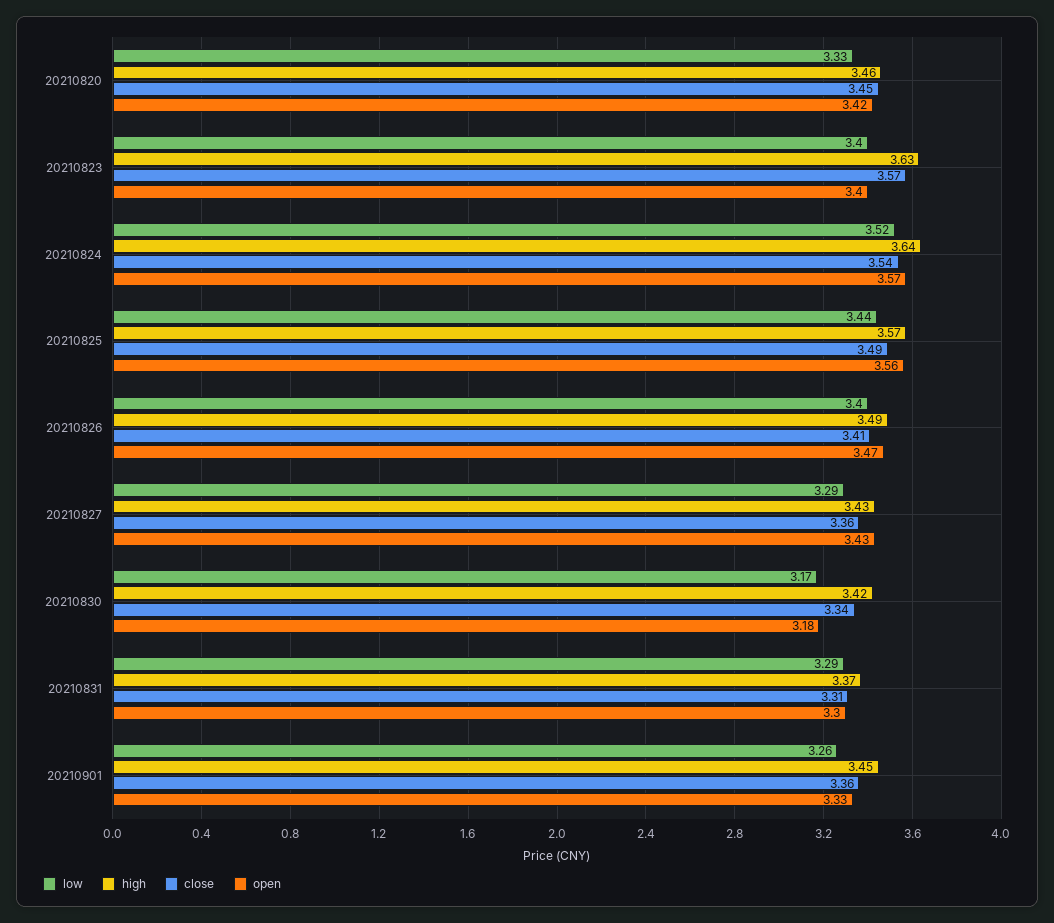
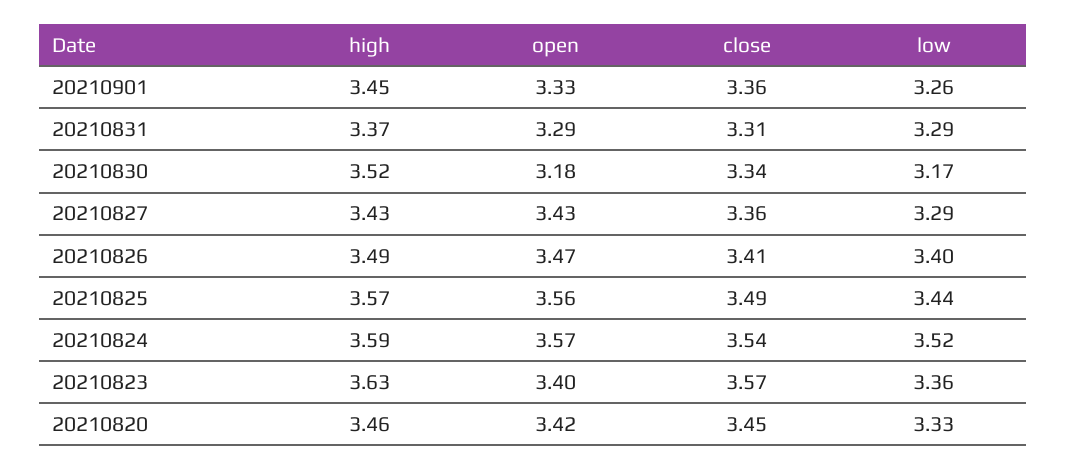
  {
    "low": {
      "20210820": 3.33,
-     "20210823": 3.4,
+     "20210823": 3.36,
      "20210824": 3.52,
      "20210825": 3.44,
      "20210826": 3.4,
      "20210827": 3.29,
      "20210830": 3.17,
      "20210831": 3.29,
      "20210901": 3.26
    },
    "high": {
      "20210820": 3.46,
      "20210823": 3.63,
-     "20210824": 3.64,
+     "20210824": 3.59,
      "20210825": 3.57,
      "20210826": 3.49,
      "20210827": 3.43,
-     "20210830": 3.42,
+     "20210830": 3.52,
      "20210831": 3.37,
      "20210901": 3.45
    },
    "close": {
      "20210820": 3.45,
      "20210823": 3.57,
      "20210824": 3.54,
      "20210825": 3.49,
      "20210826": 3.41,
      "20210827": 3.36,
      "20210830": 3.34,
      "20210831": 3.31,
      "20210901": 3.36
    },
    "open": {
      "20210820": 3.42,
      "20210823": 3.4,
      "20210824": 3.57,
      "20210825": 3.56,
      "20210826": 3.47,
      "20210827": 3.43,
      "20210830": 3.18,
-     "20210831": 3.3,
+     "20210831": 3.29,
      "20210901": 3.33
    }
  }

